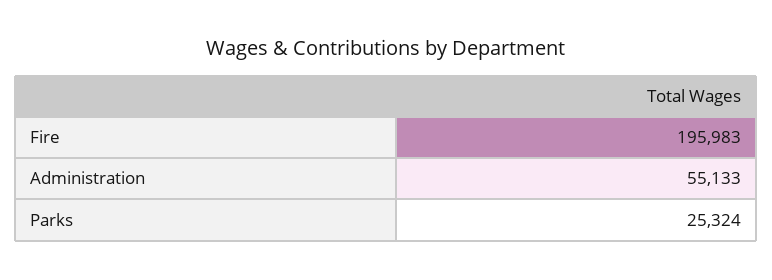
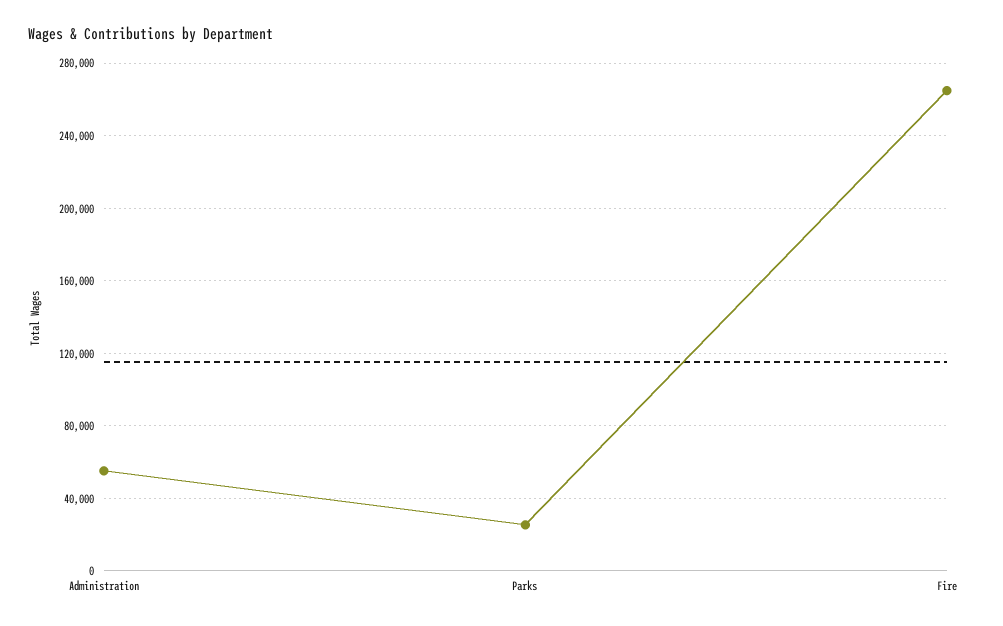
  {
-   "Fire": 195983,
+   "Fire": 265000,
    "Administration": 55133,
    "Parks": 25324
  }

